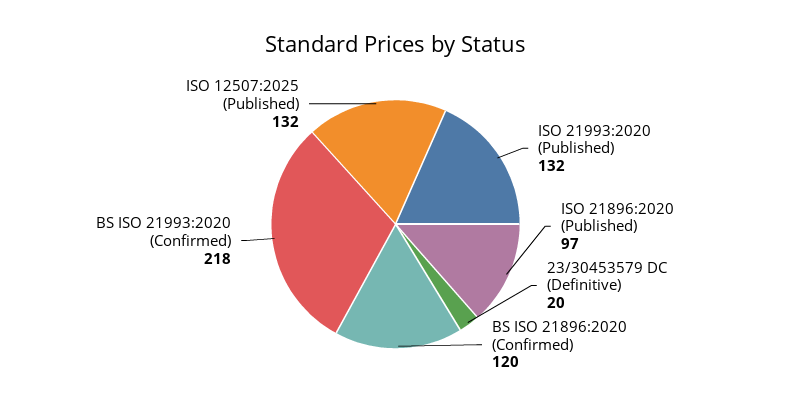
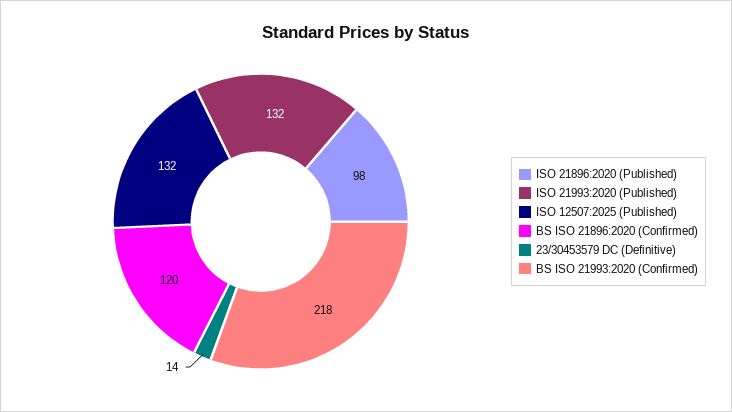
  {
    "ISO 21993:2020 (Published)": 132,
-   "ISO 21896:2020 (Published)": 97,
+   "ISO 21896:2020 (Published)": 98,
-   "23/30453579 DC (Definitive)": 20,
+   "23/30453579 DC (Definitive)": 14,
    "BS ISO 21896:2020 (Confirmed)": 120,
    "BS ISO 21993:2020 (Confirmed)": 218,
    "ISO 12507:2025 (Published)": 132
  }

